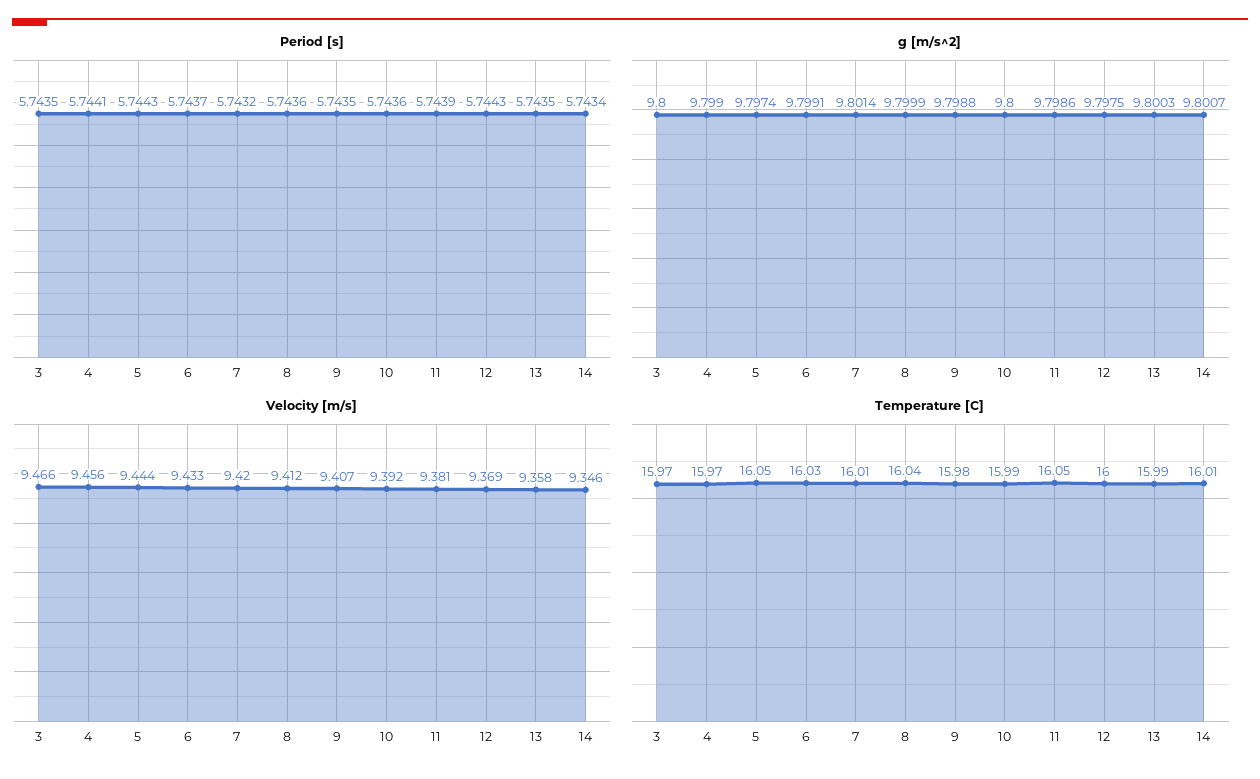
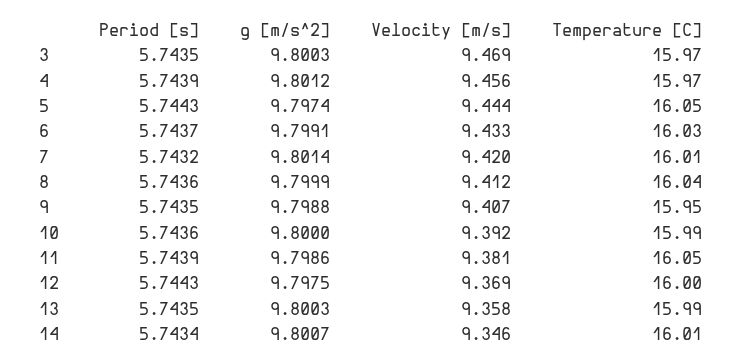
  {
    "Period [s]": {
      "3": 5.7435,
-     "4": 5.7441,
+     "4": 5.7439,
      "5": 5.7443,
      "6": 5.7437,
      "7": 5.7432,
      "8": 5.7436,
      "9": 5.7435,
      "10": 5.7436,
      "11": 5.7439,
      "12": 5.7443,
      "13": 5.7435,
      "14": 5.7434
    },
    "g [m/s^2]": {
-     "3": 9.8,
+     "3": 9.8003,
-     "4": 9.799,
+     "4": 9.8012,
      "5": 9.7974,
      "6": 9.7991,
      "7": 9.8014,
      "8": 9.7999,
      "9": 9.7988,
      "10": 9.8,
      "11": 9.7986,
      "12": 9.7975,
      "13": 9.8003,
      "14": 9.8007
    },
    "Velocity [m/s]": {
-     "3": 9.466,
+     "3": 9.469,
      "4": 9.456,
      "5": 9.444,
      "6": 9.433,
      "7": 9.42,
      "8": 9.412,
      "9": 9.407,
      "10": 9.392,
      "11": 9.381,
      "12": 9.369,
      "13": 9.358,
      "14": 9.346
    },
    "Temperature [C]": {
      "3": 15.97,
      "4": 15.97,
      "5": 16.05,
      "6": 16.03,
      "7": 16.01,
      "8": 16.04,
-     "9": 15.98,
+     "9": 15.95,
      "10": 15.99,
      "11": 16.05,
      "12": 16,
      "13": 15.99,
      "14": 16.01
    }
  }

